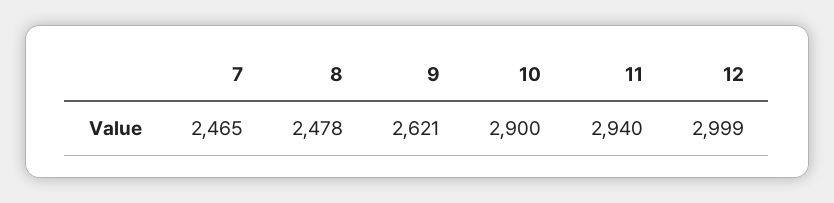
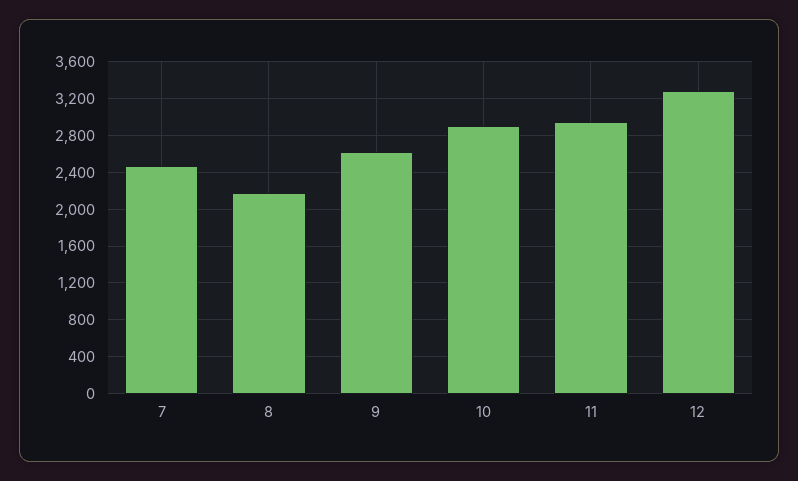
  {
    "7": 2465,
-   "8": 2478,
+   "8": 2200,
    "9": 2621,
    "10": 2900,
    "11": 2940,
-   "12": 2999
+   "12": 3300
  }

